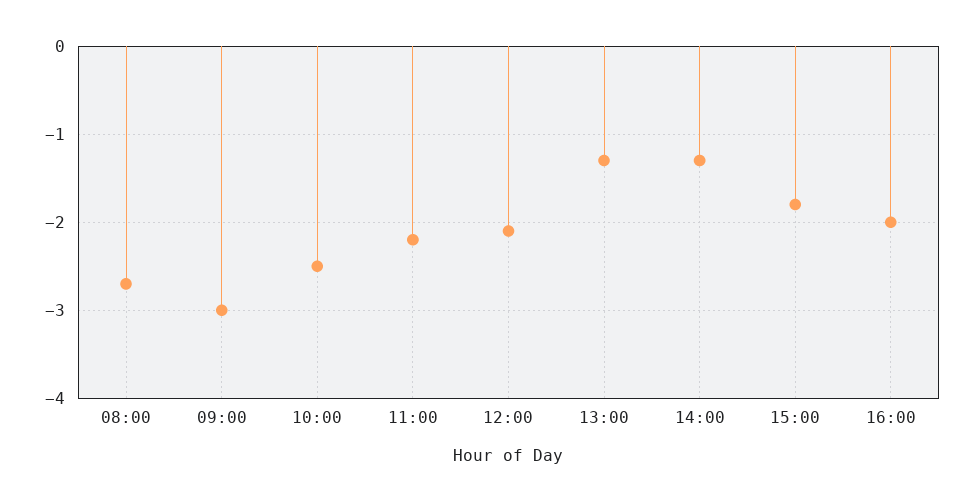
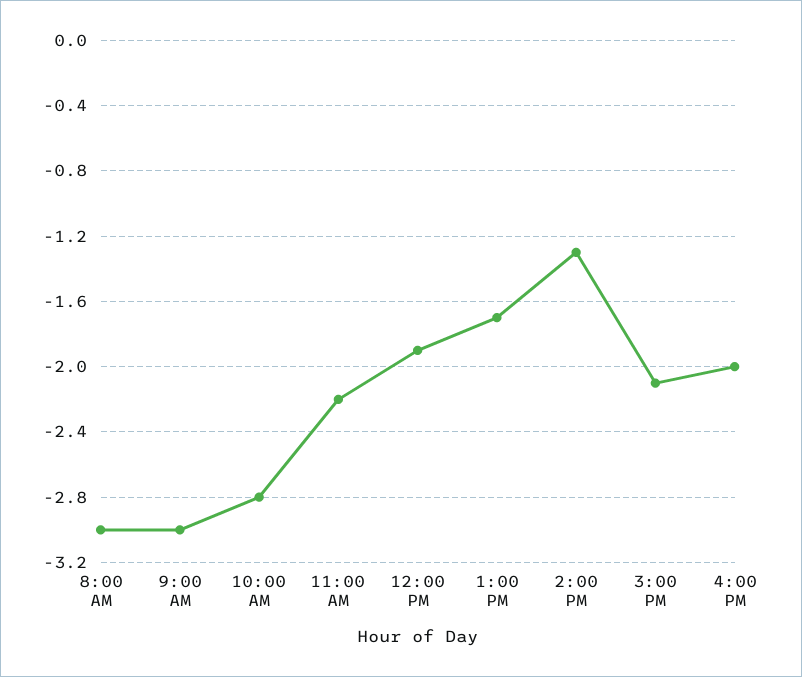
  {
-   "08:00": -2.7,
+   "08:00": -3,
    "09:00": -3,
-   "10:00": -2.5,
+   "10:00": -2.8,
    "11:00": -2.2,
-   "12:00": -2.1,
+   "12:00": -1.9,
-   "13:00": -1.3,
+   "13:00": -1.7,
    "14:00": -1.3,
-   "15:00": -1.8,
+   "15:00": -2.1,
    "16:00": -2
  }

